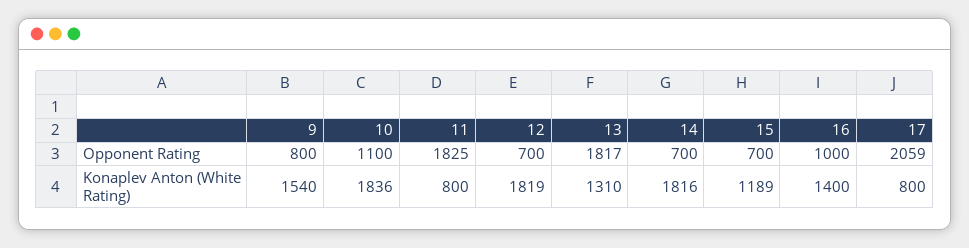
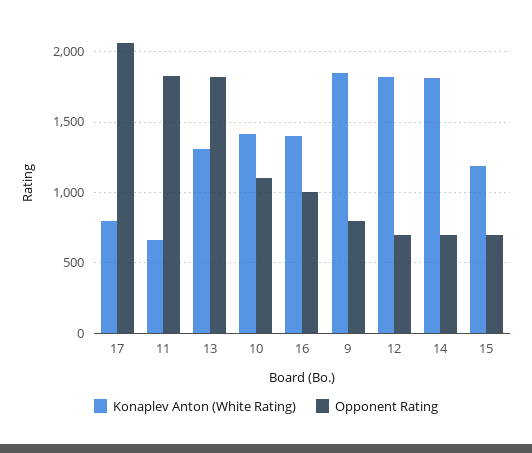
  {
    "Opponent Rating": {
      "9": 800,
      "10": 1100,
      "11": 1825,
      "12": 700,
      "13": 1817,
      "14": 700,
      "15": 700,
      "16": 1000,
      "17": 2059
    },
    "Konaplev Anton (White Rating)": {
-     "9": 1540,
+     "9": 1850,
-     "10": 1836,
+     "10": 1400,
-     "11": 800,
+     "11": 650,
      "12": 1819,
      "13": 1310,
      "14": 1816,
      "15": 1189,
      "16": 1400,
      "17": 800
    }
  }

